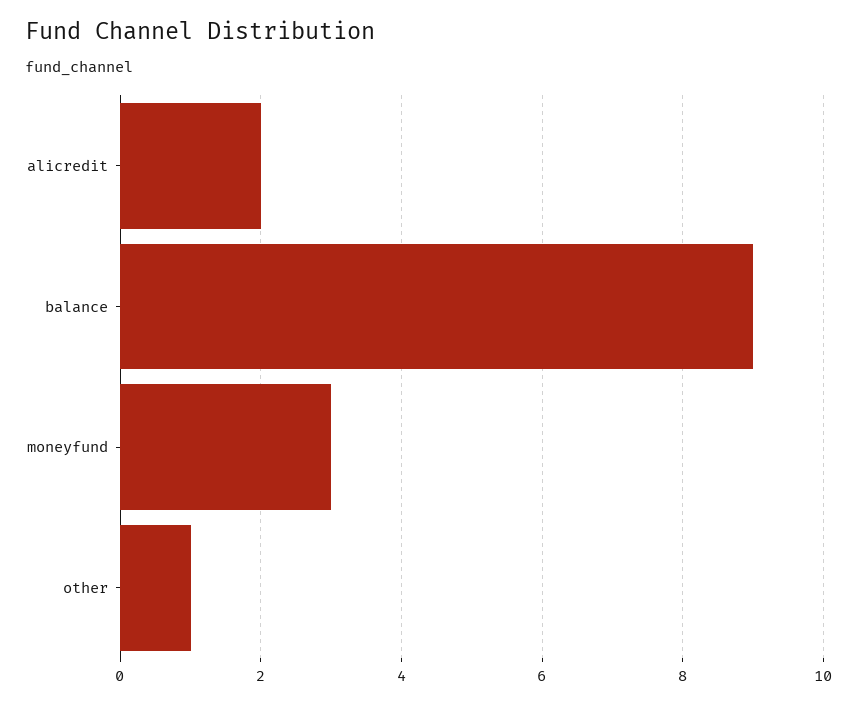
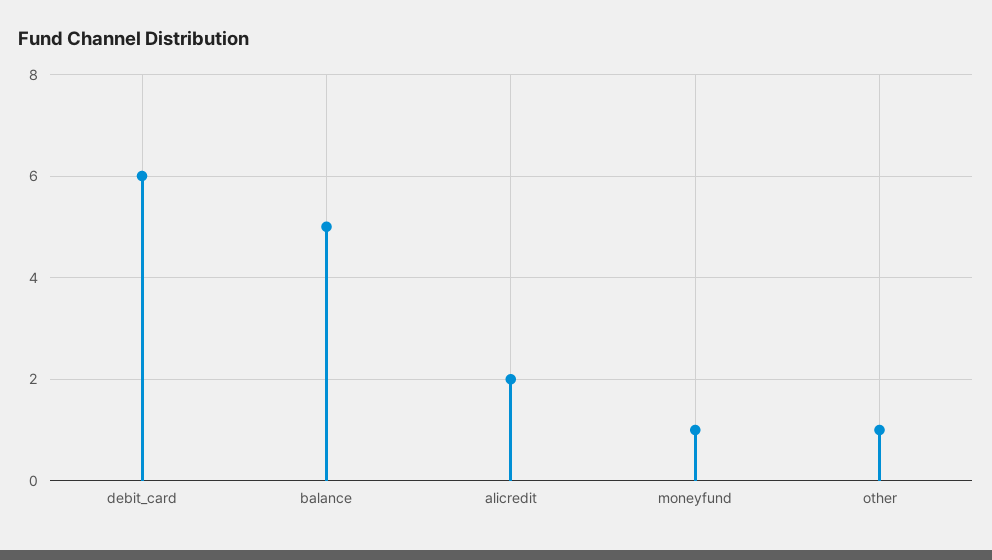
  {
    "alicredit": 2,
-   "balance": 9,
+   "balance": 5,
-   "moneyfund": 3,
+   "moneyfund": 1,
-   "other": 1
+   "other": 1,
+   "debit_card": 6
  }

